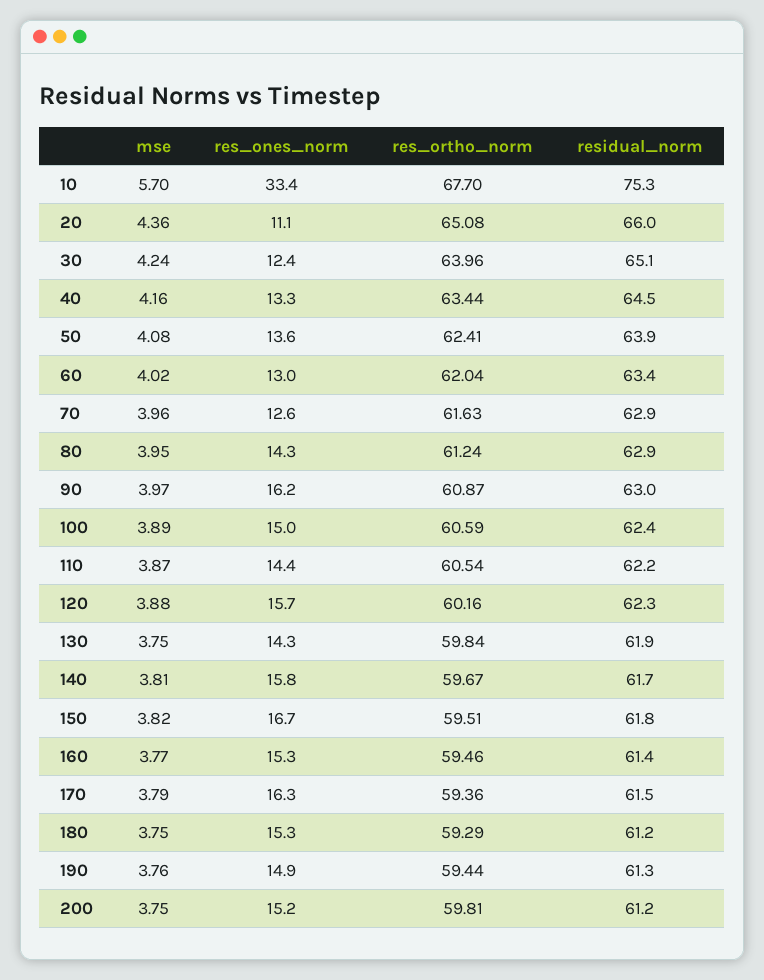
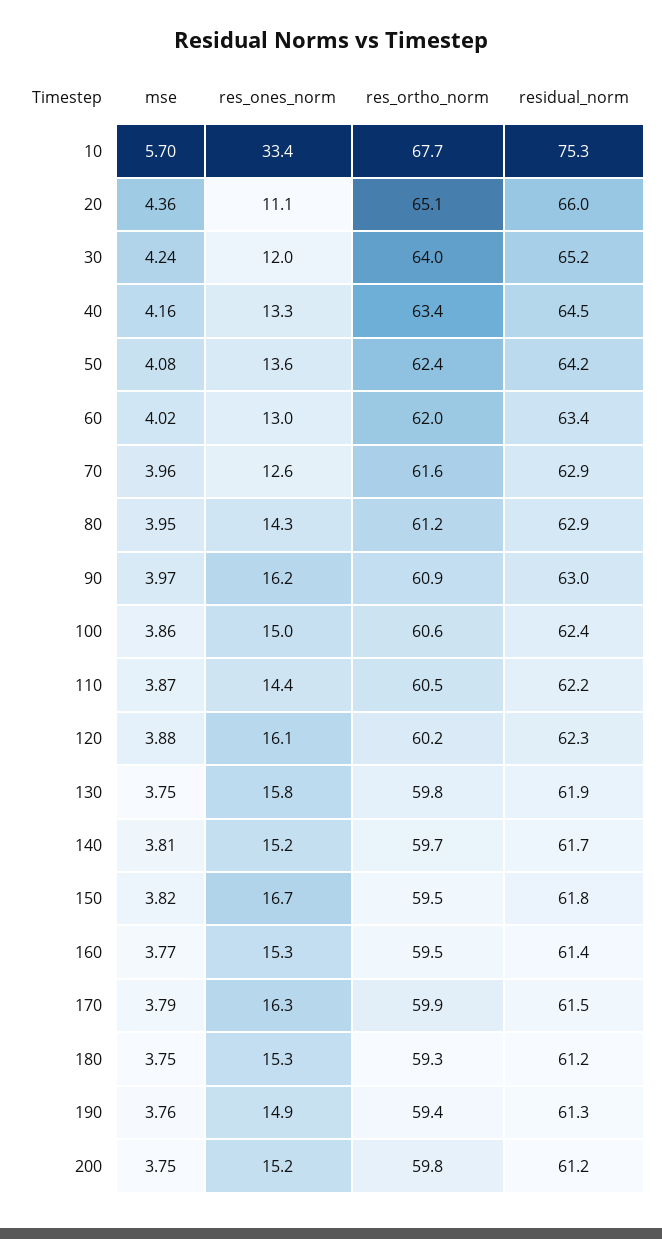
  {
    "mse": {
      "10": 5.7,
      "20": 4.36,
      "30": 4.24,
      "40": 4.16,
      "50": 4.08,
      "60": 4.02,
      "70": 3.96,
      "80": 3.95,
      "90": 3.97,
-     "100": 3.89,
+     "100": 3.86,
      "110": 3.87,
      "120": 3.88,
      "130": 3.75,
      "140": 3.81,
      "150": 3.82,
      "160": 3.77,
      "170": 3.79,
      "180": 3.75,
      "190": 3.76,
      "200": 3.75
    },
    "res_ones_norm": {
      "10": 33.4,
      "20": 11.1,
-     "30": 12.4,
+     "30": 12,
      "40": 13.3,
      "50": 13.6,
      "60": 13,
      "70": 12.6,
      "80": 14.3,
      "90": 16.2,
      "100": 15,
      "110": 14.4,
-     "120": 15.7,
+     "120": 16.1,
-     "130": 14.3,
+     "130": 15.8,
-     "140": 15.8,
+     "140": 15.2,
      "150": 16.7,
      "160": 15.3,
      "170": 16.3,
      "180": 15.3,
      "190": 14.9,
      "200": 15.2
    },
    "res_ortho_norm": {
      "10": 67.7,
      "20": 65.08,
      "30": 63.96,
      "40": 63.44,
      "50": 62.41,
      "60": 62.04,
      "70": 61.63,
      "80": 61.24,
      "90": 60.87,
      "100": 60.59,
      "110": 60.54,
      "120": 60.16,
      "130": 59.84,
      "140": 59.67,
      "150": 59.51,
      "160": 59.46,
-     "170": 59.36,
+     "170": 59.9,
      "180": 59.29,
      "190": 59.44,
      "200": 59.81
    },
    "residual_norm": {
      "10": 75.3,
      "20": 66,
-     "30": 65.1,
+     "30": 65.2,
      "40": 64.5,
-     "50": 63.9,
+     "50": 64.2,
      "60": 63.4,
      "70": 62.9,
      "80": 62.9,
      "90": 63,
      "100": 62.4,
      "110": 62.2,
      "120": 62.3,
      "130": 61.9,
      "140": 61.7,
      "150": 61.8,
      "160": 61.4,
      "170": 61.5,
      "180": 61.2,
      "190": 61.3,
      "200": 61.2
    }
  }

